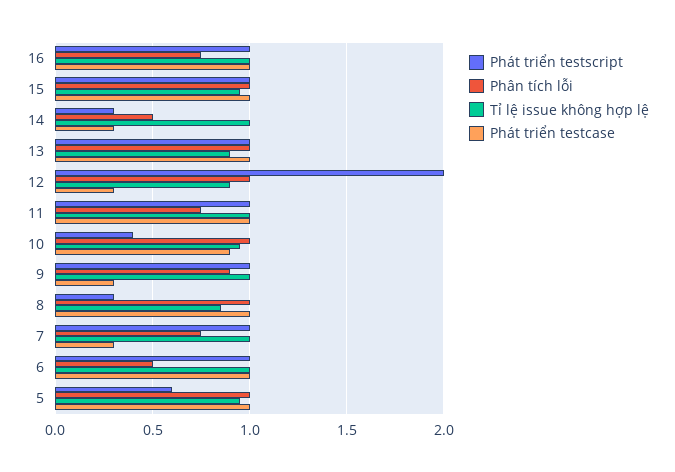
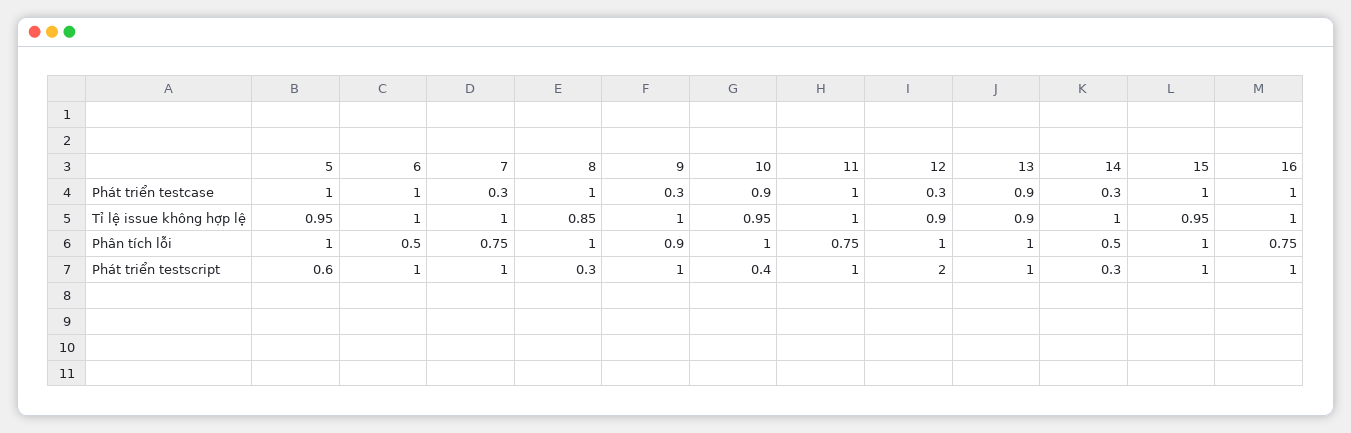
  {
    "Phát triển testscript": {
      "16": 1,
      "15": 1,
      "14": 0.3,
      "13": 1,
      "12": 2,
      "11": 1,
      "10": 0.4,
      "9": 1,
      "8": 0.3,
      "7": 1,
      "6": 1,
      "5": 0.6
    },
    "Phân tích lỗi": {
      "16": 0.75,
      "15": 1,
      "14": 0.5,
      "13": 1,
      "12": 1,
      "11": 0.75,
      "10": 1,
      "9": 0.9,
      "8": 1,
      "7": 0.75,
      "6": 0.5,
      "5": 1
    },
    "Tỉ lệ issue không hợp lệ": {
      "16": 1,
      "15": 0.95,
      "14": 1,
      "13": 0.9,
      "12": 0.9,
      "11": 1,
      "10": 0.95,
      "9": 1,
      "8": 0.85,
      "7": 1,
      "6": 1,
      "5": 0.95
    },
    "Phát triển testcase": {
      "16": 1,
      "15": 1,
      "14": 0.3,
-     "13": 1,
+     "13": 0.9,
      "12": 0.3,
      "11": 1,
      "10": 0.9,
      "9": 0.3,
      "8": 1,
      "7": 0.3,
      "6": 1,
      "5": 1
    }
  }

